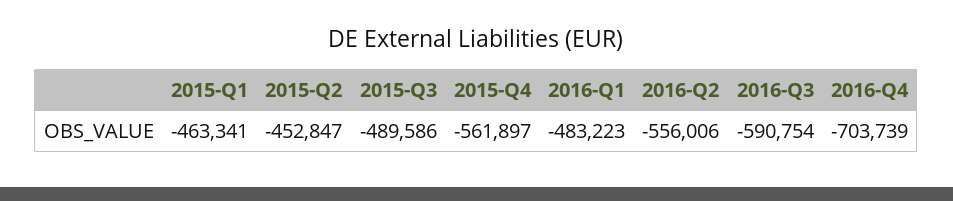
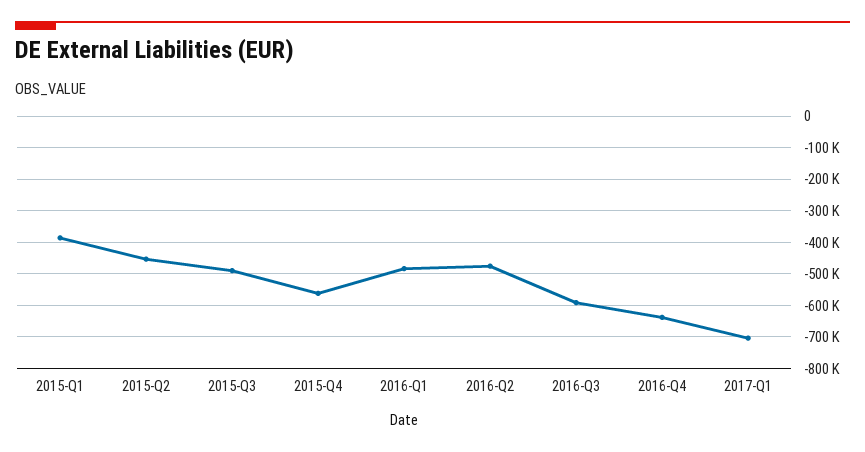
  {
-   "2015-Q1": -463341,
+   "2015-Q1": -380000,
    "2015-Q2": -452847,
    "2015-Q3": -489586,
    "2015-Q4": -561897,
    "2016-Q1": -483223,
-   "2016-Q2": -556006,
+   "2016-Q2": -480000,
    "2016-Q3": -590754,
-   "2016-Q4": -703739
+   "2016-Q4": -640000,
+   "2017-Q1": -700000
  }

